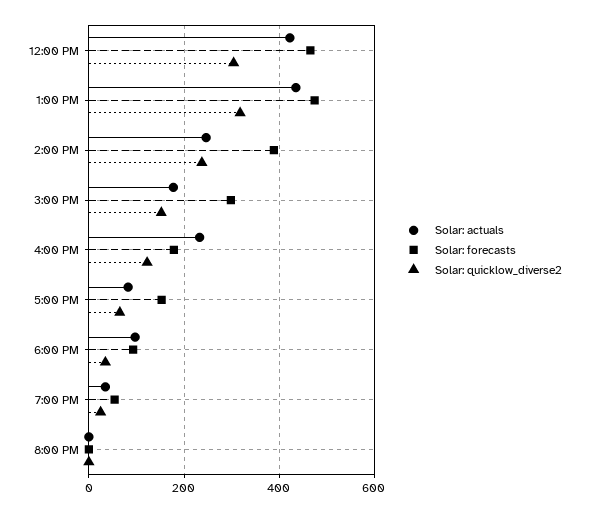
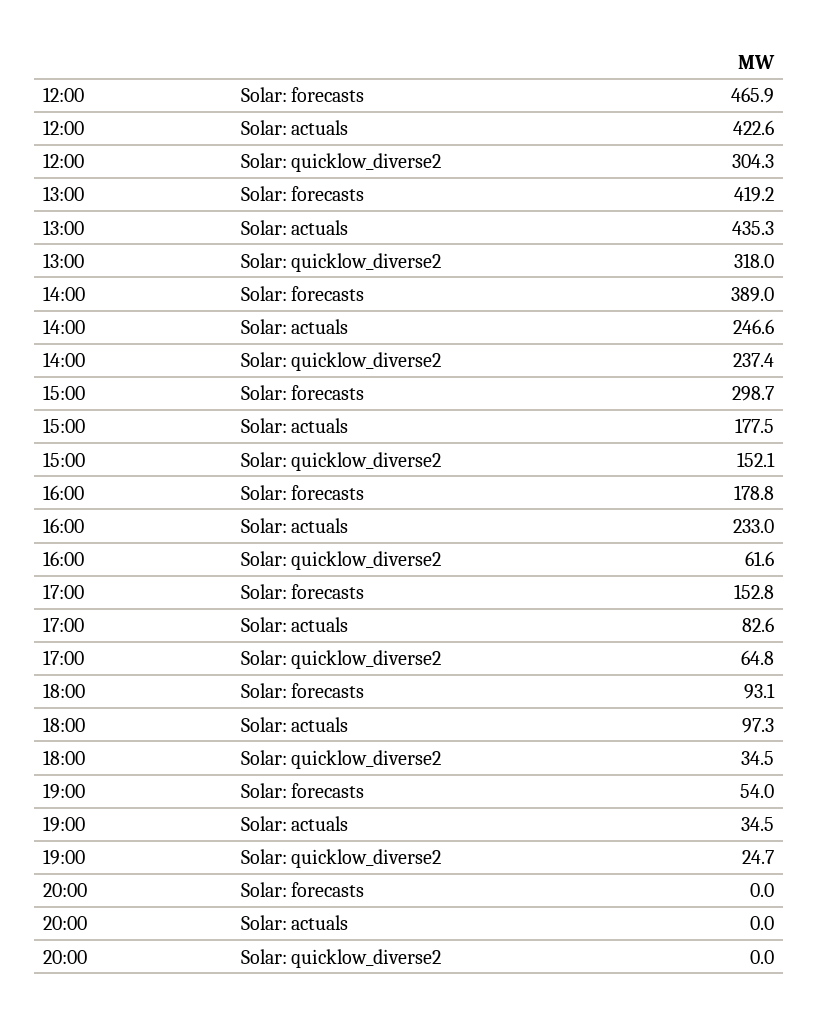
  {
    "Solar: actuals": {
      "12:00 PM": 422.6,
      "1:00 PM": 435.3,
      "2:00 PM": 246.6,
      "3:00 PM": 177.5,
      "4:00 PM": 233,
      "5:00 PM": 82.6,
      "6:00 PM": 97.3,
      "7:00 PM": 34.5,
      "8:00 PM": 0
    },
    "Solar: forecasts": {
      "12:00 PM": 465.9,
-     "1:00 PM": 480,
+     "1:00 PM": 419.2,
      "2:00 PM": 389,
      "3:00 PM": 298.7,
      "4:00 PM": 178.8,
      "5:00 PM": 152.8,
      "6:00 PM": 93.1,
      "7:00 PM": 54,
      "8:00 PM": 0
    },
    "Solar: quicklow_diverse2": {
      "12:00 PM": 304.3,
      "1:00 PM": 318,
      "2:00 PM": 237.4,
      "3:00 PM": 152.1,
-     "4:00 PM": 120,
+     "4:00 PM": 61.6,
      "5:00 PM": 64.8,
      "6:00 PM": 34.5,
      "7:00 PM": 24.7,
      "8:00 PM": 0
    }
  }

